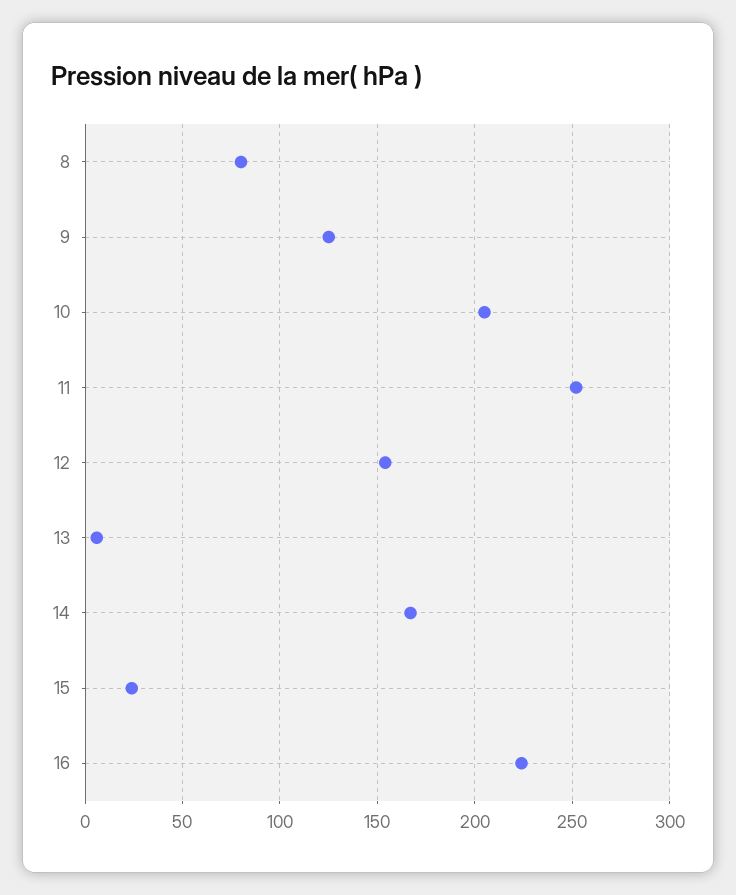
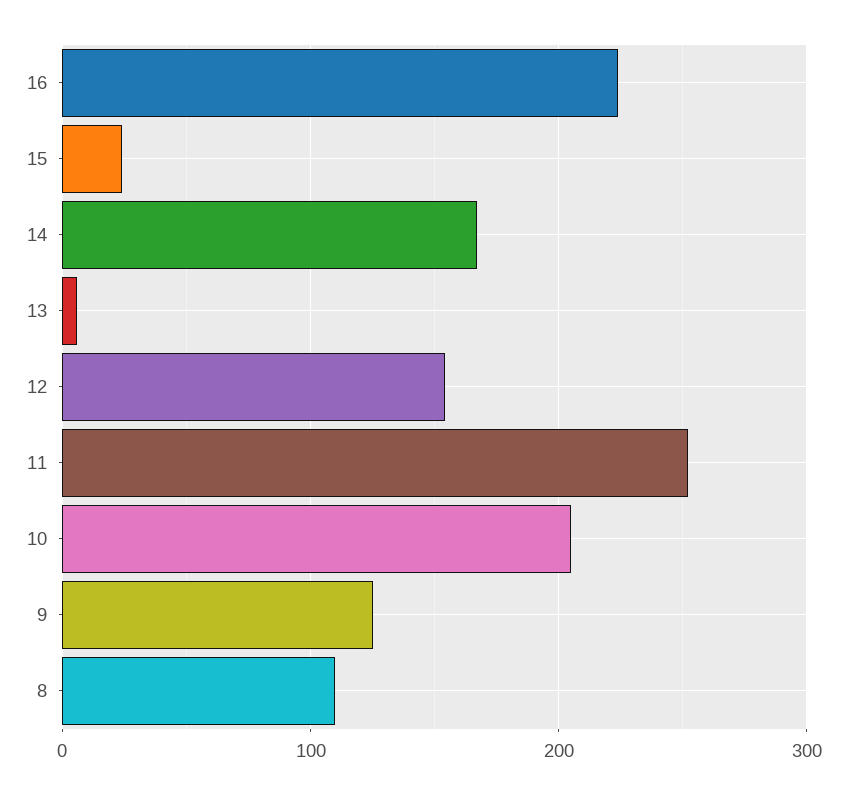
  {
-   "8": 80,
+   "8": 110,
    "9": 125,
    "10": 205,
    "11": 250,
    "12": 155,
    "13": 5,
    "14": 165,
    "15": 25,
    "16": 225
  }

